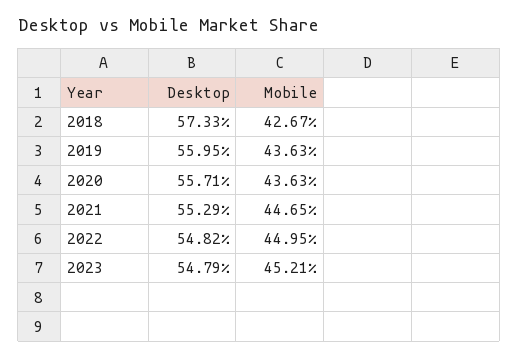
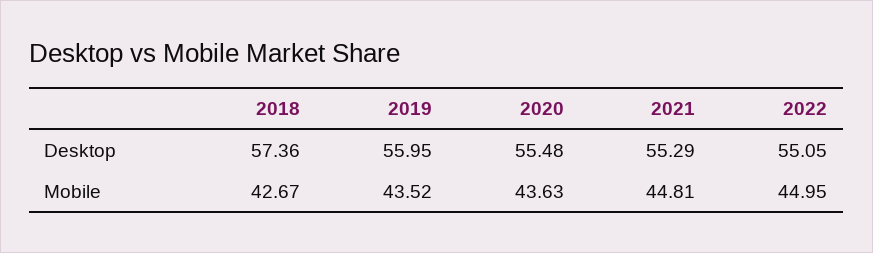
  {
    "Desktop": {
-     "2018": 57.33,
+     "2018": 57.36,
      "2019": 55.95,
-     "2020": 55.71,
+     "2020": 55.48,
      "2021": 55.29,
-     "2022": 54.82,
+     "2022": 55.05
-     "2023": 54.79
    },
    "Mobile": {
      "2018": 42.67,
-     "2019": 43.63,
+     "2019": 43.52,
      "2020": 43.63,
-     "2021": 44.65,
+     "2021": 44.81,
-     "2022": 44.95,
+     "2022": 44.95
-     "2023": 45.21
    }
  }

